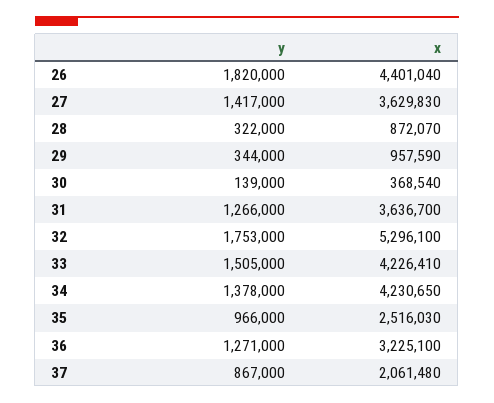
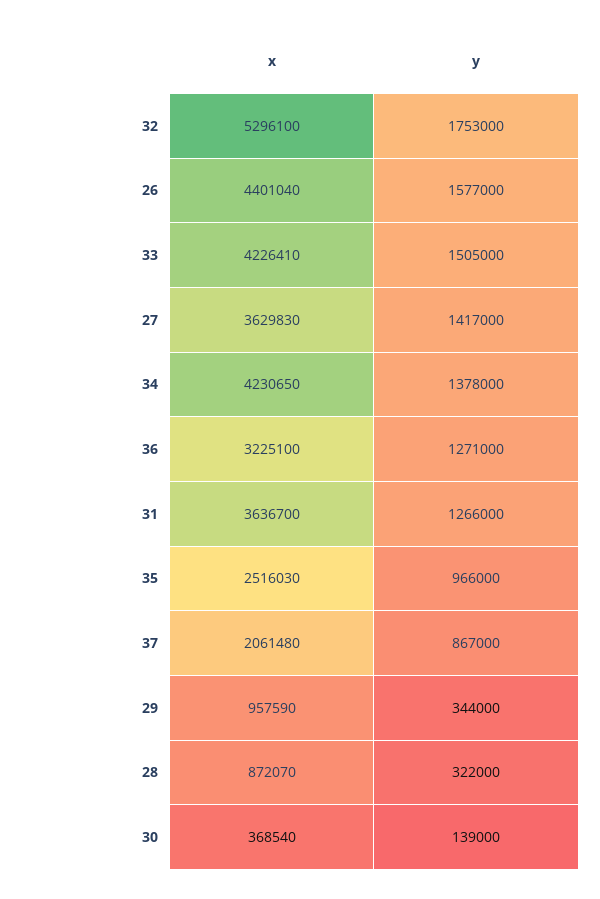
  {
    "y": {
-     "26": 1820000,
+     "26": 1577000,
      "27": 1417000,
      "28": 322000,
      "29": 344000,
      "30": 139000,
      "31": 1266000,
      "32": 1753000,
      "33": 1505000,
      "34": 1378000,
      "35": 966000,
      "36": 1271000,
      "37": 867000
    },
    "x": {
      "26": 4401040,
      "27": 3629830,
      "28": 872070,
      "29": 957590,
      "30": 368540,
      "31": 3636700,
      "32": 5296100,
      "33": 4226410,
      "34": 4230650,
      "35": 2516030,
      "36": 3225100,
      "37": 2061480
    }
  }

